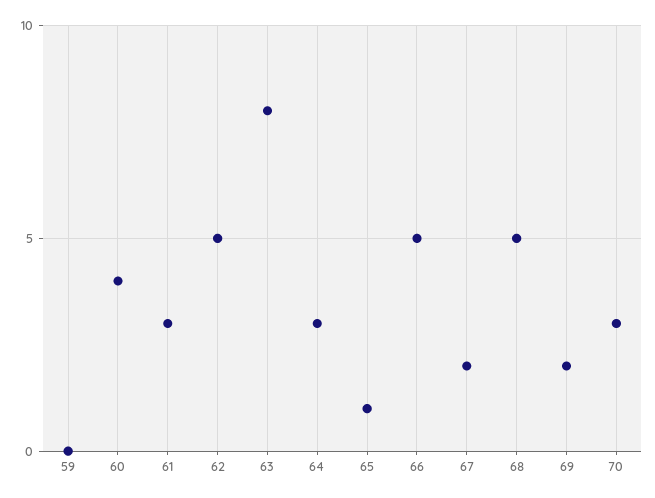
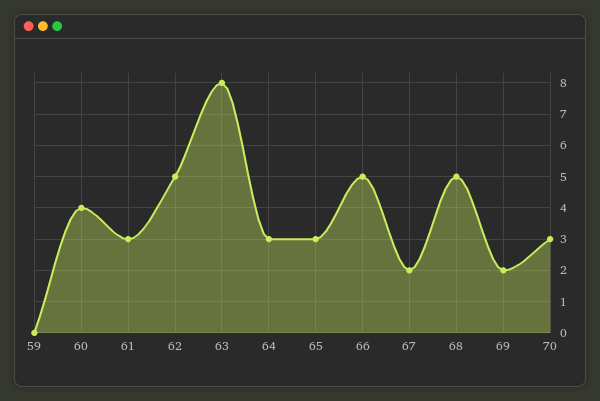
  {
    "59": 0,
    "60": 4,
    "61": 3,
    "62": 5,
    "63": 8,
    "64": 3,
-   "65": 1,
+   "65": 3,
    "66": 5,
    "67": 2,
    "68": 5,
    "69": 2,
    "70": 3
  }

